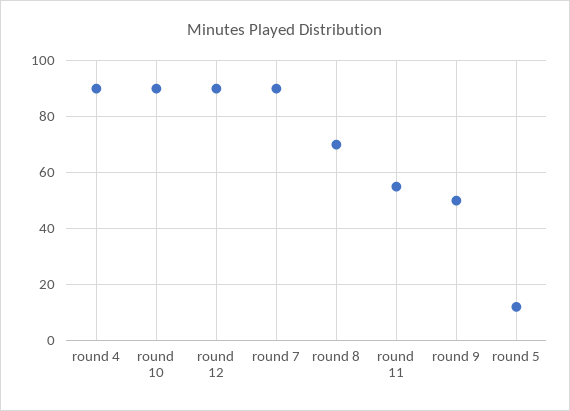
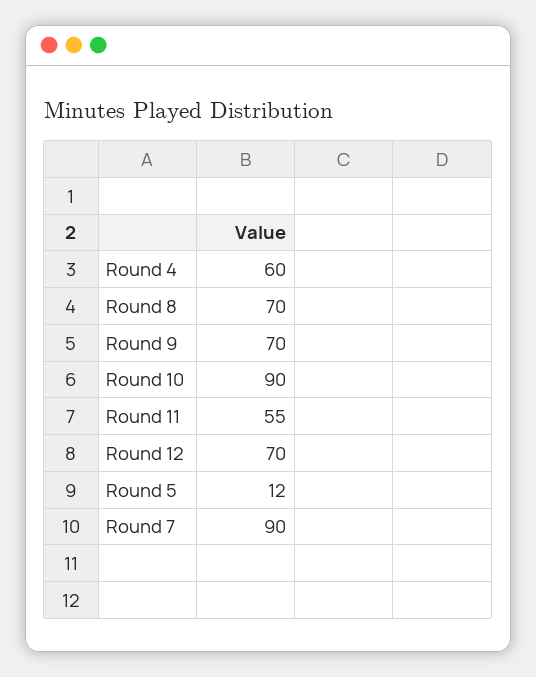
  {
-   "round 4": 90,
+   "round 4": 60,
    "round 10": 90,
-   "round 12": 90,
+   "round 12": 70,
    "round 7": 90,
    "round 8": 70,
    "round 11": 55,
-   "round 9": 50,
+   "round 9": 70,
    "round 5": 12
  }

